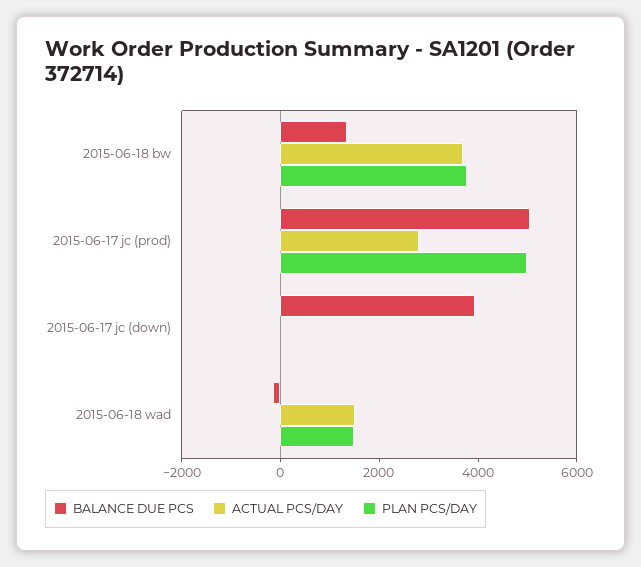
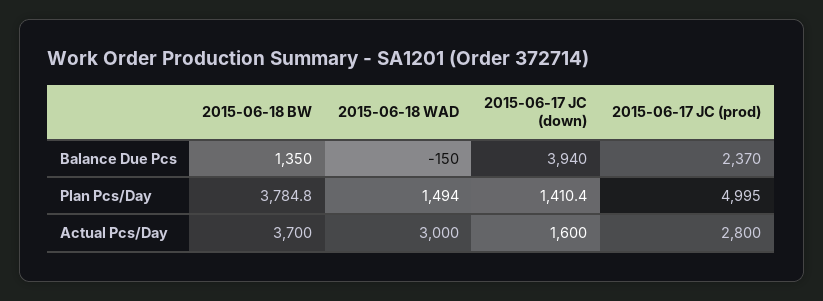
  {
    "BALANCE DUE PCS": {
      "2015-06-18 bw": 1350,
-     "2015-06-17 jc (prod)": 5000,
+     "2015-06-17 jc (prod)": 2370,
      "2015-06-17 jc (down)": 3940,
      "2015-06-18 wad": -150
    },
    "ACTUAL PCS/DAY": {
      "2015-06-18 bw": 3700,
      "2015-06-17 jc (prod)": 2800,
-     "2015-06-17 jc (down)": 0,
+     "2015-06-17 jc (down)": 1600,
-     "2015-06-18 wad": 1500
+     "2015-06-18 wad": 3000
    },
    "PLAN PCS/DAY": {
      "2015-06-18 bw": 3784.8,
      "2015-06-17 jc (prod)": 4995,
-     "2015-06-17 jc (down)": 0,
+     "2015-06-17 jc (down)": 1410.4,
      "2015-06-18 wad": 1494
    }
  }

